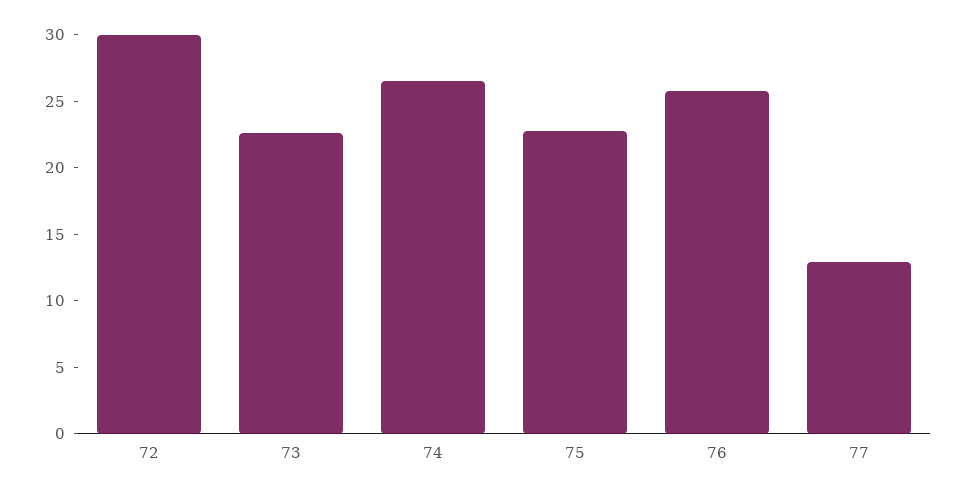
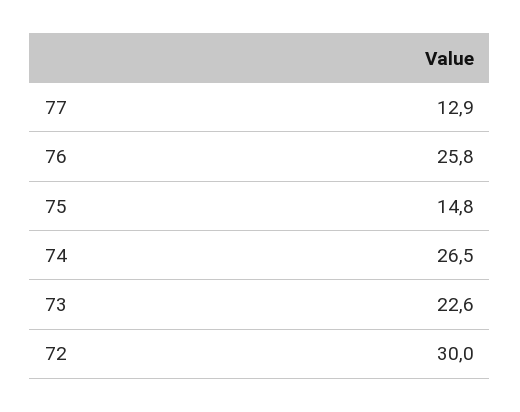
  {
    "72": 30,
    "73": 22.6,
    "74": 26.5,
-   "75": 23,
+   "75": 14.8,
    "76": 25.8,
    "77": 12.9
  }

